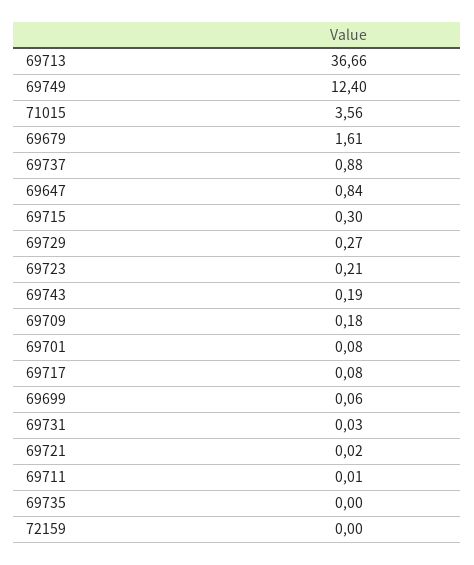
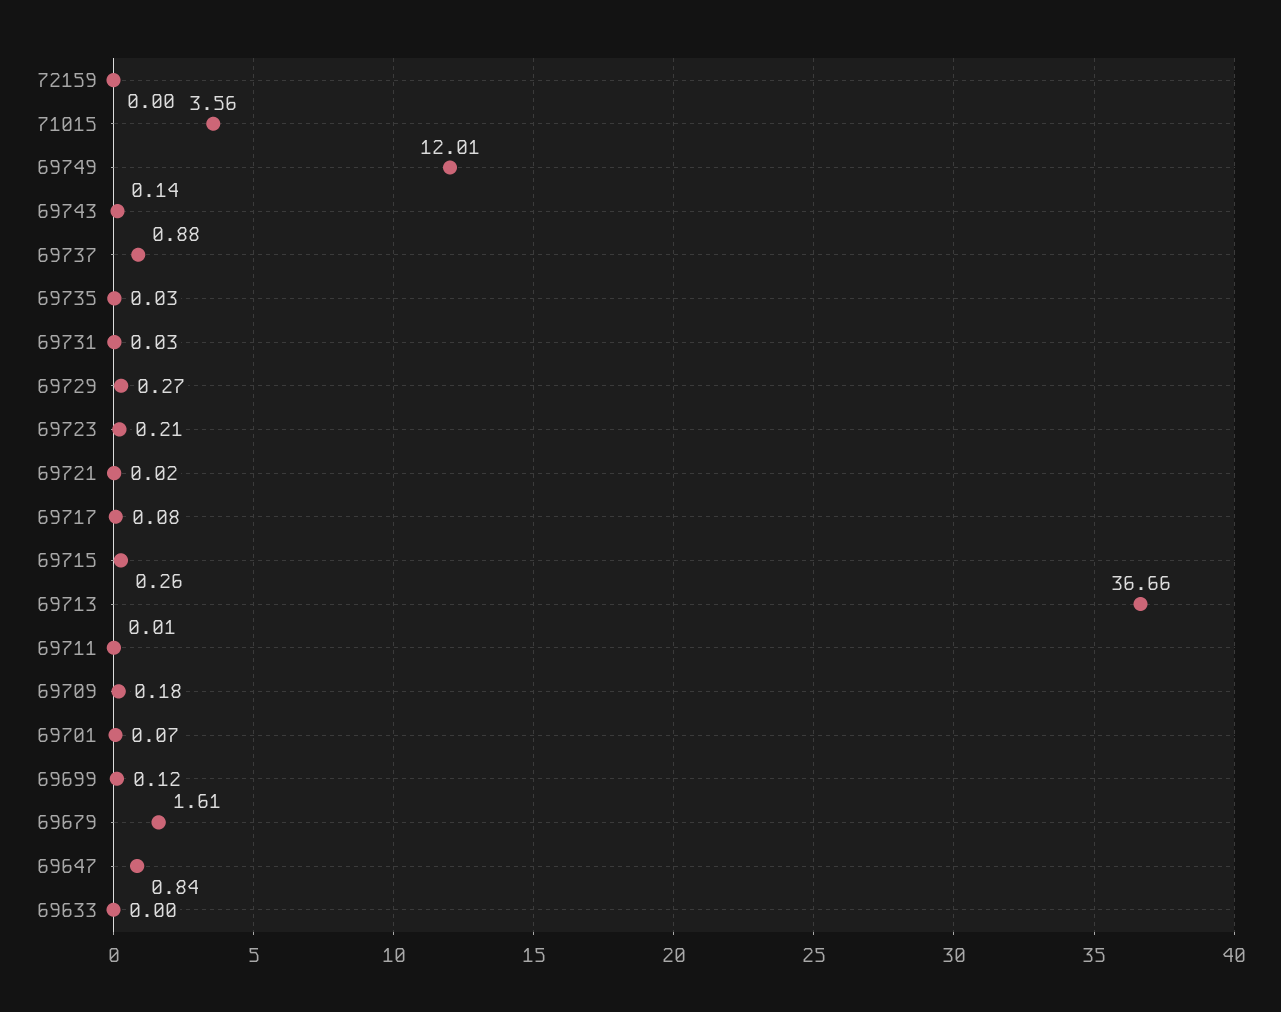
  {
    "69713": 36.66,
-   "69749": 12.4,
+   "69749": 12.01,
    "71015": 3.56,
    "69679": 1.61,
    "69737": 0.88,
    "69647": 0.84,
-   "69715": 0.3,
+   "69715": 0.26,
    "69729": 0.27,
    "69723": 0.21,
-   "69743": 0.19,
+   "69743": 0.14,
    "69709": 0.18,
-   "69701": 0.08,
+   "69701": 0.07,
    "69717": 0.08,
-   "69699": 0.06,
+   "69699": 0.12,
    "69731": 0.03,
    "69721": 0.02,
    "69711": 0.01,
-   "69735": 0,
+   "69735": 0.03,
-   "72159": 0
+   "72159": 0,
+   "69633": 0
  }

